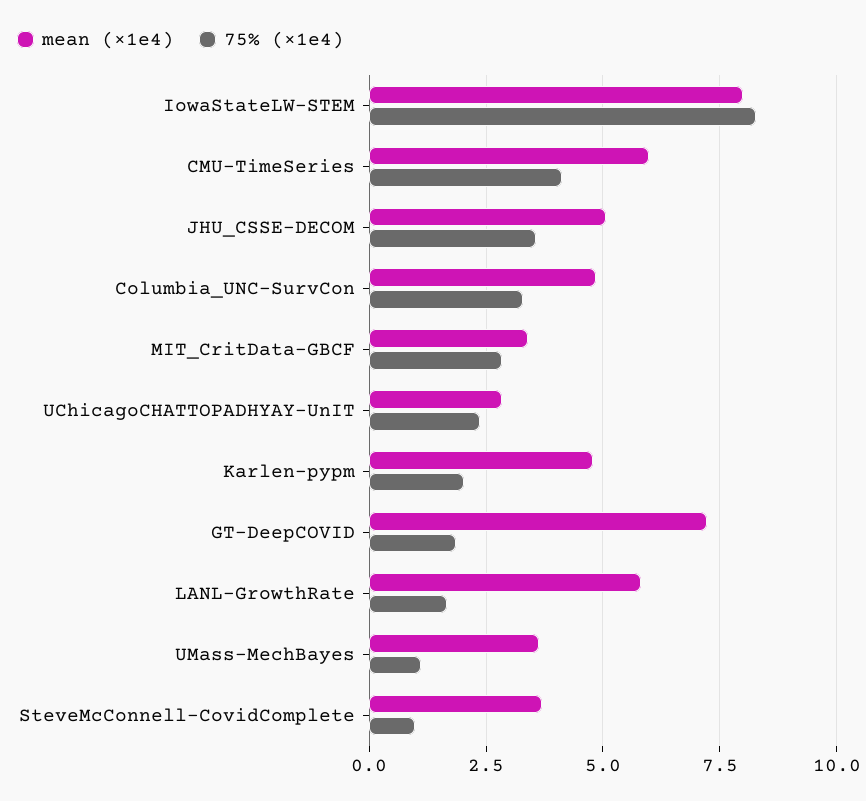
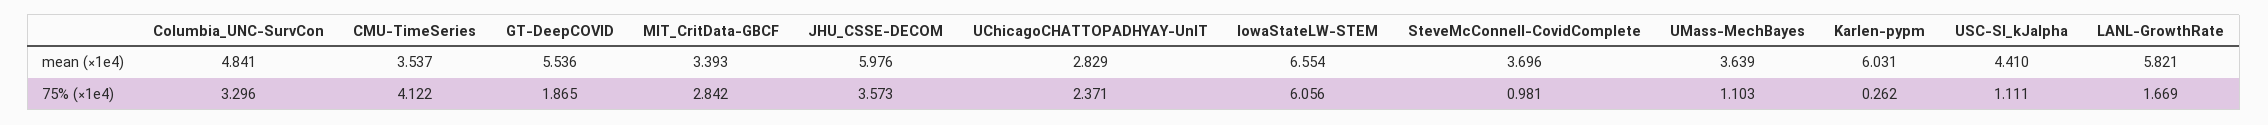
  {
    "mean (×1e4)": {
-     "IowaStateLW-STEM": 8,
+     "IowaStateLW-STEM": 6.554,
-     "CMU-TimeSeries": 6,
+     "CMU-TimeSeries": 3.537,
-     "JHU_CSSE-DECOM": 5,
+     "JHU_CSSE-DECOM": 5.976,
      "Columbia_UNC-SurvCon": 4.841,
      "MIT_CritData-GBCF": 3.393,
      "UChicagoCHATTOPADHYAY-UnIT": 2.829,
-     "Karlen-pypm": 4.75,
+     "Karlen-pypm": 6.031,
-     "GT-DeepCOVID": 7.25,
+     "GT-DeepCOVID": 5.536,
      "LANL-GrowthRate": 5.821,
      "UMass-MechBayes": 3.639,
-     "SteveMcConnell-CovidComplete": 3.696
+     "SteveMcConnell-CovidComplete": 3.696,
+     "USC-SI_kJalpha": 4.41
    },
    "75% (×1e4)": {
-     "IowaStateLW-STEM": 8.25,
+     "IowaStateLW-STEM": 6.056,
      "CMU-TimeSeries": 4.122,
      "JHU_CSSE-DECOM": 3.573,
      "Columbia_UNC-SurvCon": 3.296,
      "MIT_CritData-GBCF": 2.842,
      "UChicagoCHATTOPADHYAY-UnIT": 2.371,
-     "Karlen-pypm": 2,
+     "Karlen-pypm": 0.262,
      "GT-DeepCOVID": 1.865,
      "LANL-GrowthRate": 1.669,
      "UMass-MechBayes": 1.103,
-     "SteveMcConnell-CovidComplete": 0.981
+     "SteveMcConnell-CovidComplete": 0.981,
+     "USC-SI_kJalpha": 1.111
    }
  }

